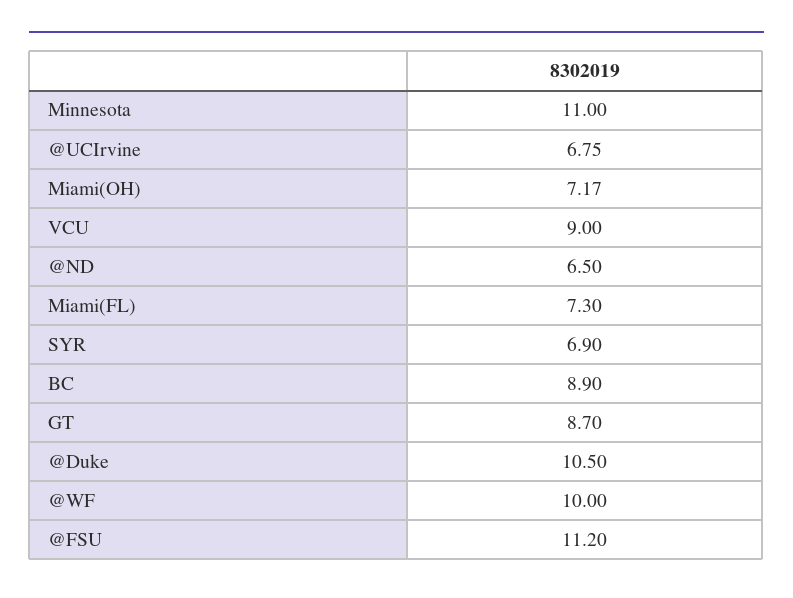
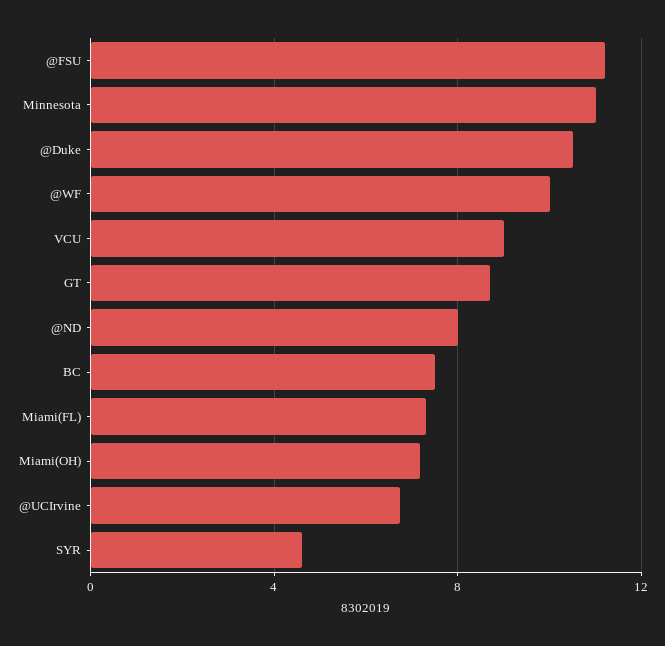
  {
    "Minnesota": 11,
    "@UCIrvine": 6.75,
    "Miami(OH)": 7.17,
    "VCU": 9,
-   "@ND": 6.5,
+   "@ND": 8,
    "Miami(FL)": 7.3,
-   "SYR": 6.9,
+   "SYR": 4.5,
-   "BC": 8.9,
+   "BC": 7.5,
    "GT": 8.7,
    "@Duke": 10.5,
    "@WF": 10,
    "@FSU": 11.2
  }

